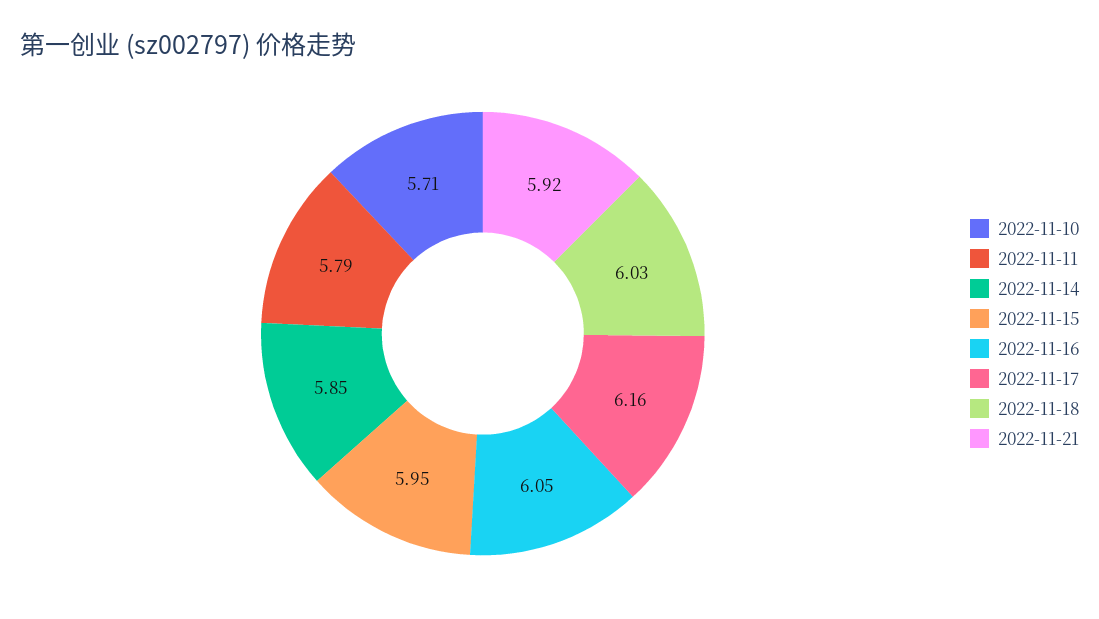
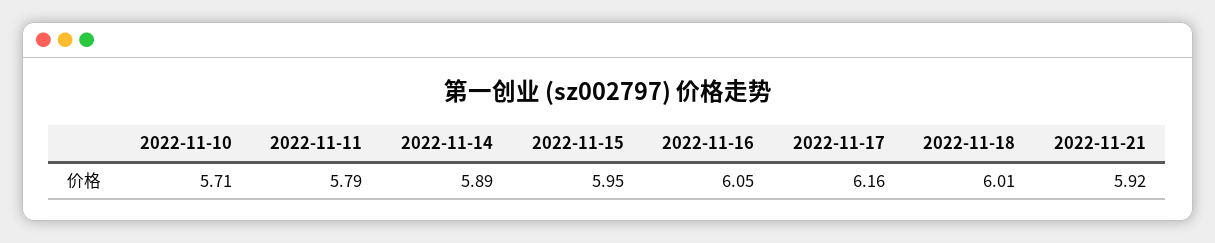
  {
    "2022-11-10": 5.71,
    "2022-11-11": 5.79,
-   "2022-11-14": 5.85,
+   "2022-11-14": 5.89,
    "2022-11-15": 5.95,
    "2022-11-16": 6.05,
    "2022-11-17": 6.16,
-   "2022-11-18": 6.03,
+   "2022-11-18": 6.01,
    "2022-11-21": 5.92
  }

